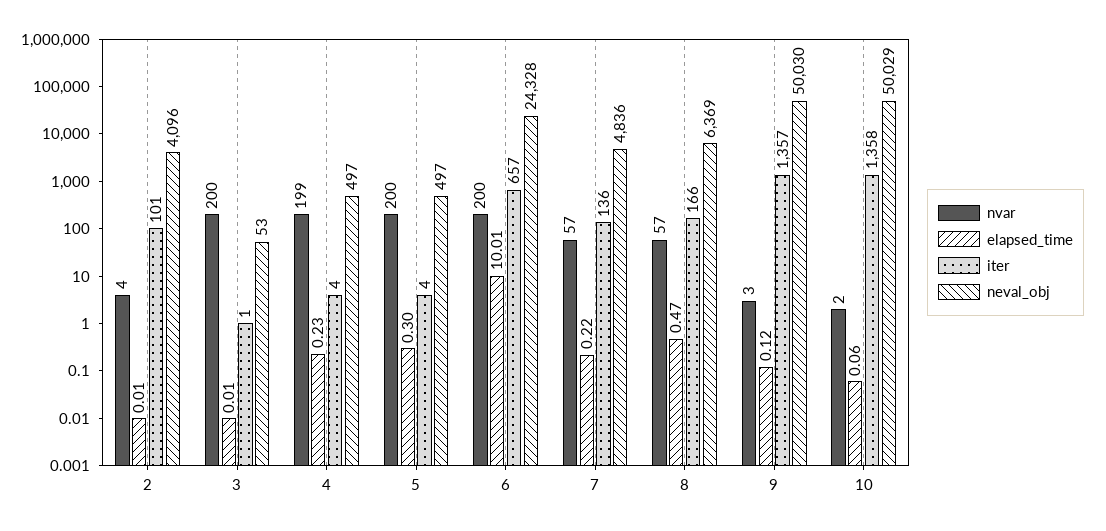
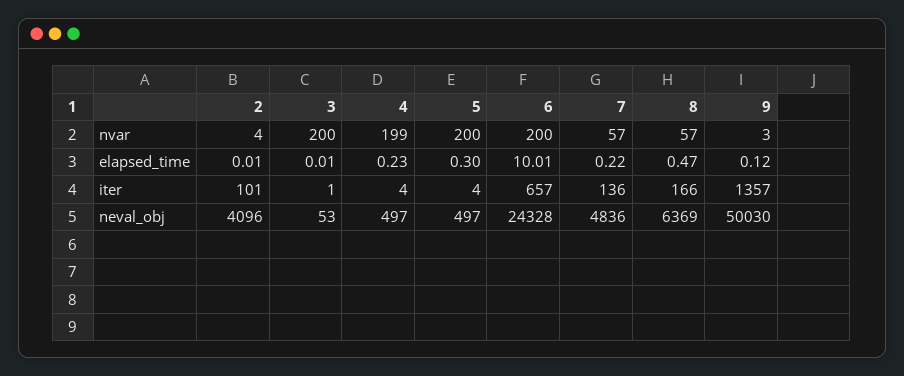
  {
    "nvar": {
      "2": 4,
      "3": 200,
      "4": 199,
      "5": 200,
      "6": 200,
      "7": 57,
      "8": 57,
-     "9": 3,
+     "9": 3
-     "10": 2
    },
    "elapsed_time": {
      "2": 0.01,
      "3": 0.01,
      "4": 0.23,
      "5": 0.3,
      "6": 10.01,
      "7": 0.22,
      "8": 0.47,
-     "9": 0.12,
+     "9": 0.12
-     "10": 0.06
    },
    "iter": {
      "2": 101,
      "3": 1,
      "4": 4,
      "5": 4,
      "6": 657,
      "7": 136,
      "8": 166,
-     "9": 1357,
+     "9": 1357
-     "10": 1358
    },
    "neval_obj": {
      "2": 4096,
      "3": 53,
      "4": 497,
      "5": 497,
      "6": 24328,
      "7": 4836,
      "8": 6369,
-     "9": 50030,
+     "9": 50030
-     "10": 50029
    }
  }

